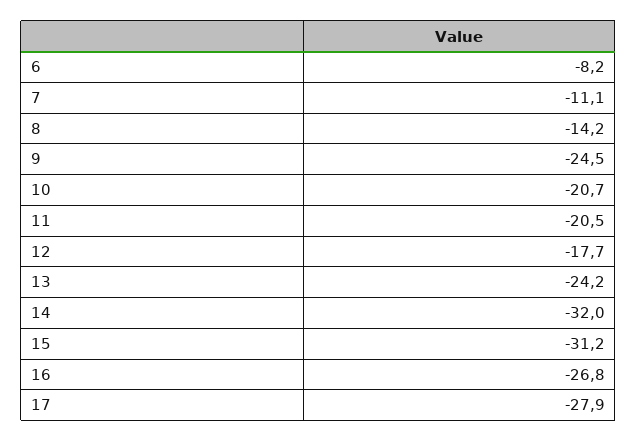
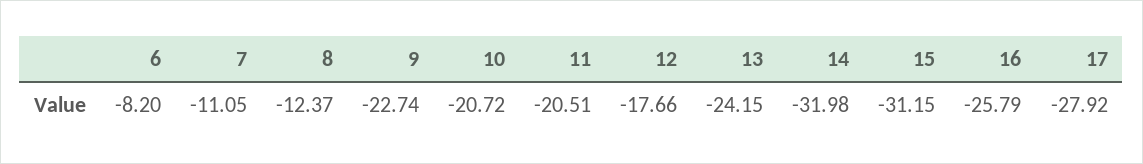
  {
    "6": -8.2,
    "7": -11.05,
-   "8": -14.2,
+   "8": -12.37,
-   "9": -24.5,
+   "9": -22.74,
    "10": -20.72,
    "11": -20.51,
    "12": -17.66,
    "13": -24.15,
    "14": -31.98,
    "15": -31.15,
-   "16": -26.8,
+   "16": -25.79,
    "17": -27.92
  }

